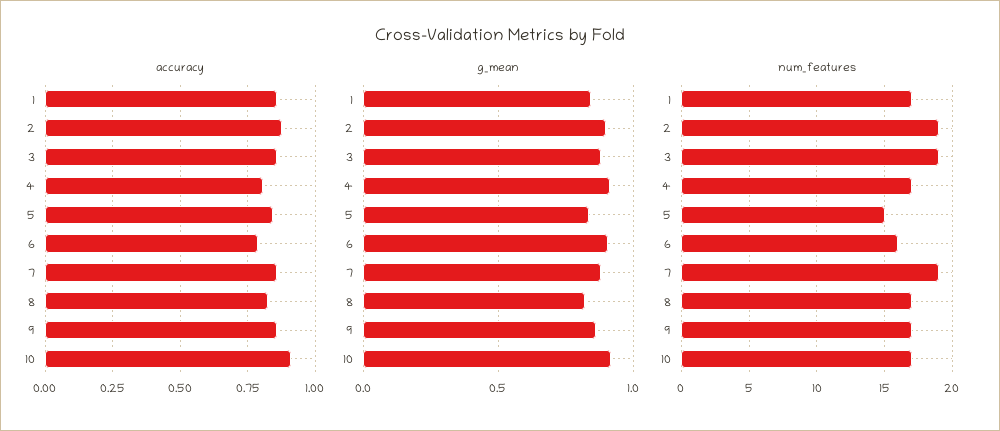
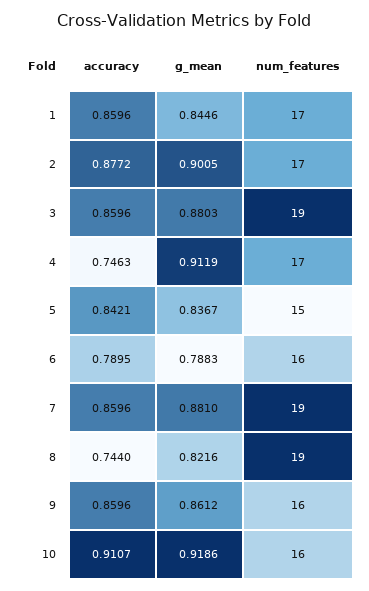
  {
    "accuracy": {
      "1": 0.8596,
      "2": 0.8772,
      "3": 0.8596,
-     "4": 0.8,
+     "4": 0.7463,
      "5": 0.8421,
      "6": 0.7895,
      "7": 0.8596,
-     "8": 0.825,
+     "8": 0.744,
      "9": 0.8596,
      "10": 0.9107
    },
    "g_mean": {
      "1": 0.8446,
      "2": 0.9005,
      "3": 0.8803,
      "4": 0.9119,
      "5": 0.8367,
-     "6": 0.9,
+     "6": 0.7883,
      "7": 0.881,
      "8": 0.8216,
      "9": 0.8612,
      "10": 0.9186
    },
    "num_features": {
      "1": 17,
-     "2": 19,
+     "2": 17,
      "3": 19,
      "4": 17,
      "5": 15,
      "6": 16,
      "7": 19,
-     "8": 17,
+     "8": 19,
-     "9": 17,
+     "9": 16,
-     "10": 17
+     "10": 16
    }
  }

